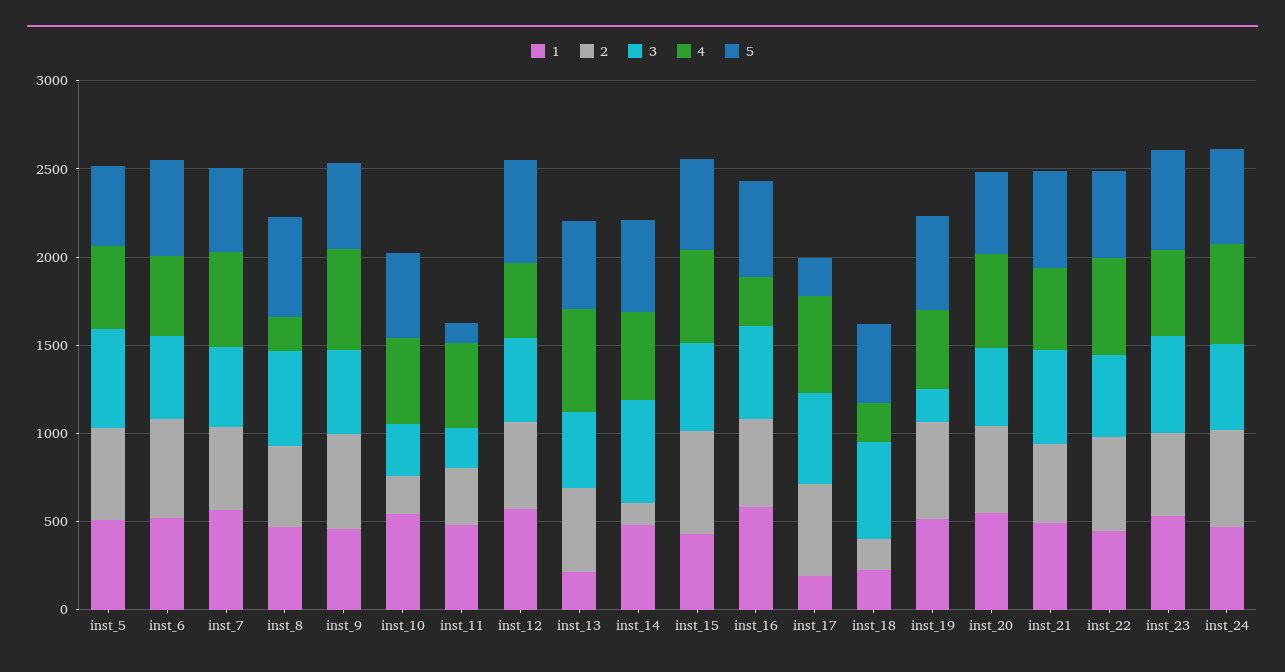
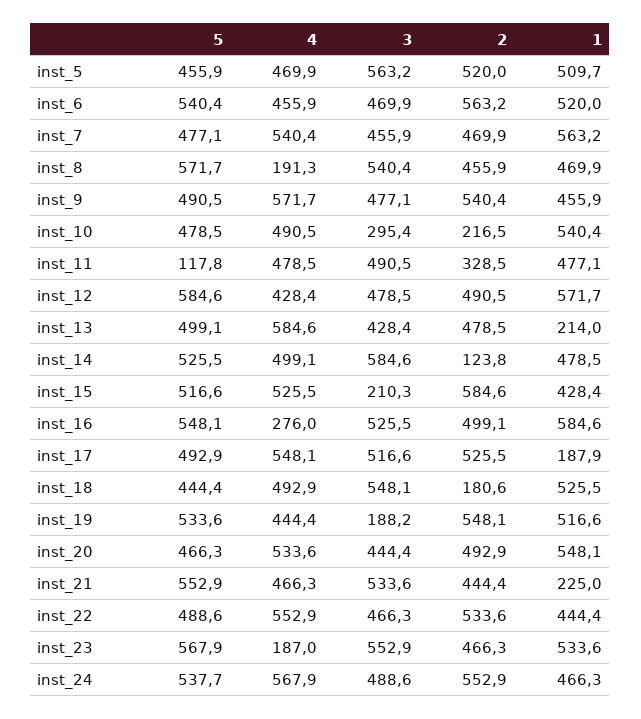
  {
    "1": {
      "inst_5": 509.7,
      "inst_6": 520,
      "inst_7": 563.2,
      "inst_8": 469.9,
      "inst_9": 455.9,
      "inst_10": 540.4,
      "inst_11": 477.1,
      "inst_12": 571.7,
      "inst_13": 214,
      "inst_14": 478.5,
      "inst_15": 428.4,
      "inst_16": 584.6,
      "inst_17": 187.9,
-     "inst_18": 200,
+     "inst_18": 525.5,
      "inst_19": 516.6,
      "inst_20": 548.1,
-     "inst_21": 500,
+     "inst_21": 225,
      "inst_22": 444.4,
      "inst_23": 533.6,
      "inst_24": 466.3
    },
    "2": {
      "inst_5": 520,
      "inst_6": 563.2,
      "inst_7": 469.9,
      "inst_8": 455.9,
      "inst_9": 540.4,
      "inst_10": 216.5,
      "inst_11": 328.5,
      "inst_12": 490.5,
      "inst_13": 478.5,
      "inst_14": 123.8,
      "inst_15": 584.6,
      "inst_16": 499.1,
      "inst_17": 525.5,
      "inst_18": 180.6,
      "inst_19": 548.1,
      "inst_20": 492.9,
      "inst_21": 444.4,
      "inst_22": 533.6,
      "inst_23": 466.3,
      "inst_24": 552.9
    },
    "3": {
      "inst_5": 563.2,
      "inst_6": 469.9,
      "inst_7": 455.9,
      "inst_8": 540.4,
      "inst_9": 477.1,
      "inst_10": 295.4,
-     "inst_11": 200,
+     "inst_11": 490.5,
      "inst_12": 478.5,
      "inst_13": 428.4,
      "inst_14": 584.6,
-     "inst_15": 500,
+     "inst_15": 210.3,
      "inst_16": 525.5,
      "inst_17": 516.6,
      "inst_18": 548.1,
      "inst_19": 188.2,
      "inst_20": 444.4,
      "inst_21": 533.6,
      "inst_22": 466.3,
      "inst_23": 552.9,
      "inst_24": 488.6
    },
    "4": {
      "inst_5": 469.9,
      "inst_6": 455.9,
      "inst_7": 540.4,
      "inst_8": 191.3,
      "inst_9": 571.7,
      "inst_10": 490.5,
      "inst_11": 478.5,
      "inst_12": 428.4,
      "inst_13": 584.6,
      "inst_14": 499.1,
      "inst_15": 525.5,
      "inst_16": 276,
      "inst_17": 548.1,
-     "inst_18": 200,
+     "inst_18": 492.9,
      "inst_19": 444.4,
      "inst_20": 533.6,
      "inst_21": 466.3,
      "inst_22": 552.9,
-     "inst_23": 500,
+     "inst_23": 187,
      "inst_24": 567.9
    },
    "5": {
      "inst_5": 455.9,
      "inst_6": 540.4,
      "inst_7": 477.1,
      "inst_8": 571.7,
      "inst_9": 490.5,
      "inst_10": 478.5,
      "inst_11": 117.8,
      "inst_12": 584.6,
      "inst_13": 499.1,
      "inst_14": 525.5,
      "inst_15": 516.6,
      "inst_16": 548.1,
-     "inst_17": 200,
+     "inst_17": 492.9,
      "inst_18": 444.4,
      "inst_19": 533.6,
      "inst_20": 466.3,
      "inst_21": 552.9,
      "inst_22": 488.6,
      "inst_23": 567.9,
      "inst_24": 537.7
    }
  }

